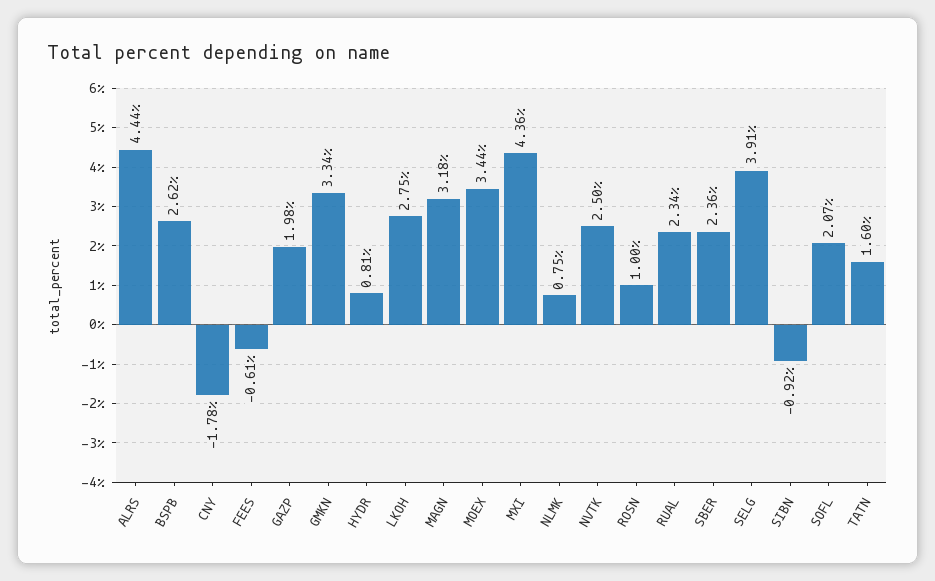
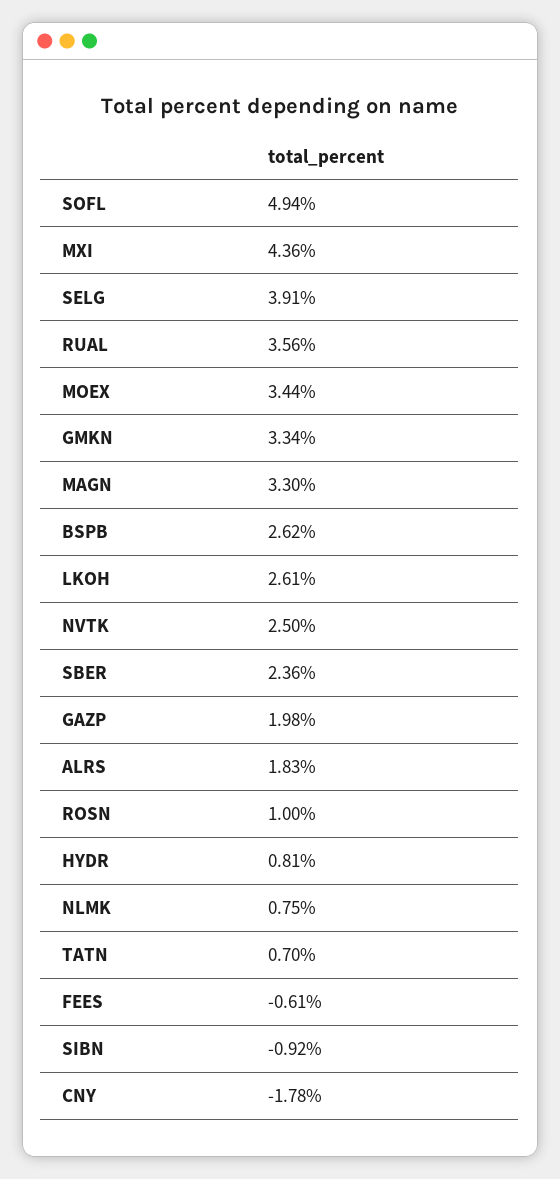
  {
-   "ALRS": 4.44,
+   "ALRS": 1.83,
    "BSPB": 2.62,
    "CNY": -1.78,
    "FEES": -0.61,
    "GAZP": 1.98,
    "GMKN": 3.34,
    "HYDR": 0.81,
-   "LKOH": 2.75,
+   "LKOH": 2.61,
-   "MAGN": 3.18,
+   "MAGN": 3.3,
    "MOEX": 3.44,
    "MXI": 4.36,
    "NLMK": 0.75,
    "NVTK": 2.5,
    "ROSN": 1,
-   "RUAL": 2.34,
+   "RUAL": 3.56,
    "SBER": 2.36,
    "SELG": 3.91,
    "SIBN": -0.92,
-   "SOFL": 2.07,
+   "SOFL": 4.94,
-   "TATN": 1.6
+   "TATN": 0.7
  }

